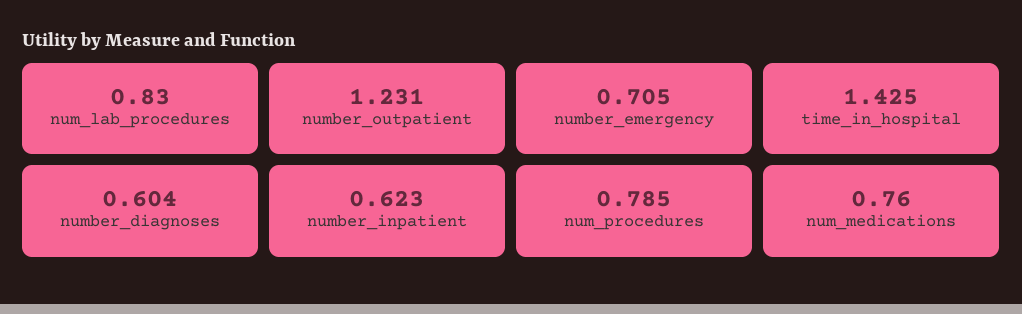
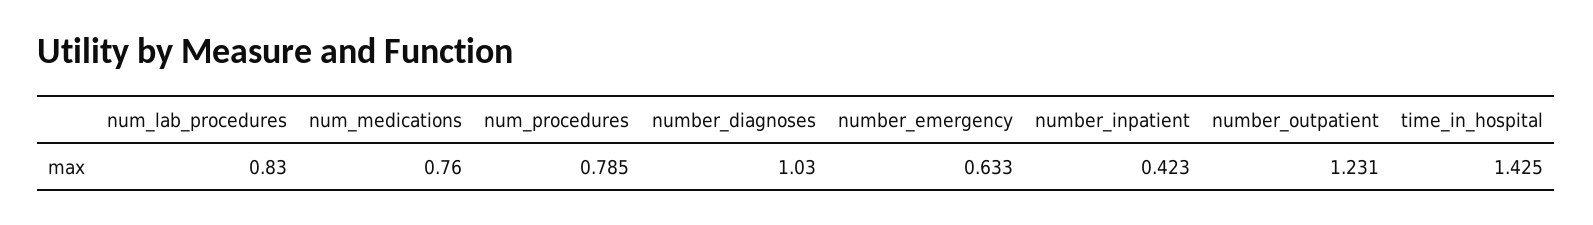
  {
    "num_lab_procedures": 0.83,
    "number_outpatient": 1.231,
-   "number_emergency": 0.705,
+   "number_emergency": 0.633,
    "time_in_hospital": 1.425,
-   "number_diagnoses": 0.604,
+   "number_diagnoses": 1.03,
-   "number_inpatient": 0.623,
+   "number_inpatient": 0.423,
    "num_procedures": 0.785,
    "num_medications": 0.76
  }

